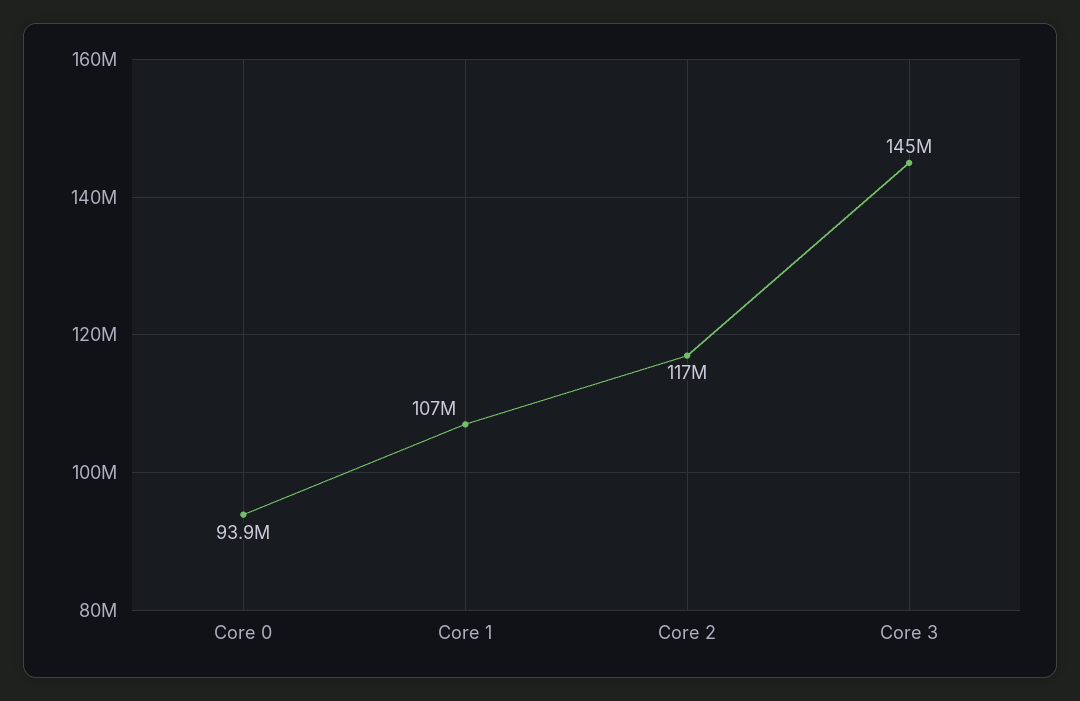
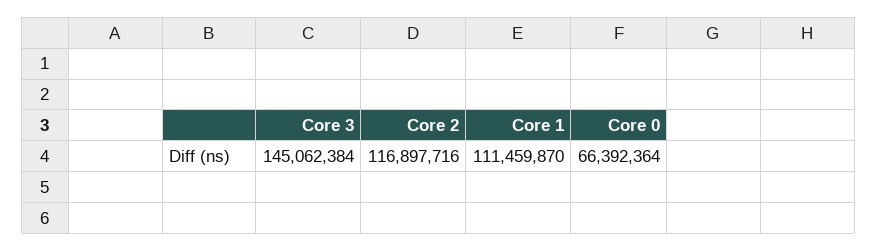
  {
-   "Core 0": 93900000,
+   "Core 0": 66392364,
-   "Core 1": 107000000,
+   "Core 1": 111459870,
    "Core 2": 116897716,
    "Core 3": 145062384
  }

